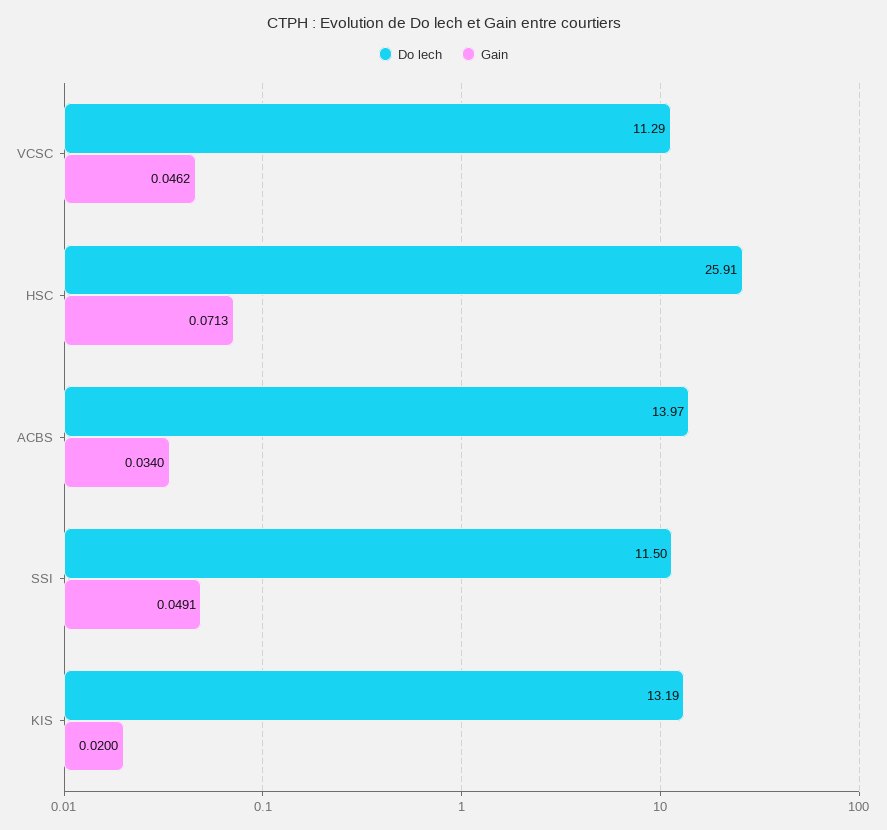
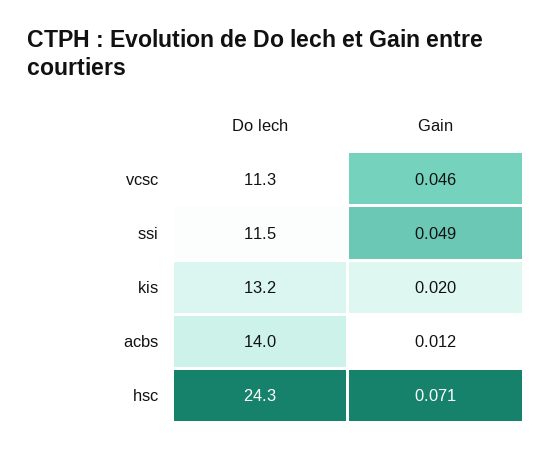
  {
    "Do lech": {
      "VCSC": 11.29,
-     "HSC": 25.91,
+     "HSC": 24.3,
      "ACBS": 13.97,
      "SSI": 11.5,
      "KIS": 13.19
    },
    "Gain": {
      "VCSC": 0.0462,
      "HSC": 0.0713,
-     "ACBS": 0.034,
+     "ACBS": 0.012,
      "SSI": 0.0491,
      "KIS": 0.02
    }
  }

